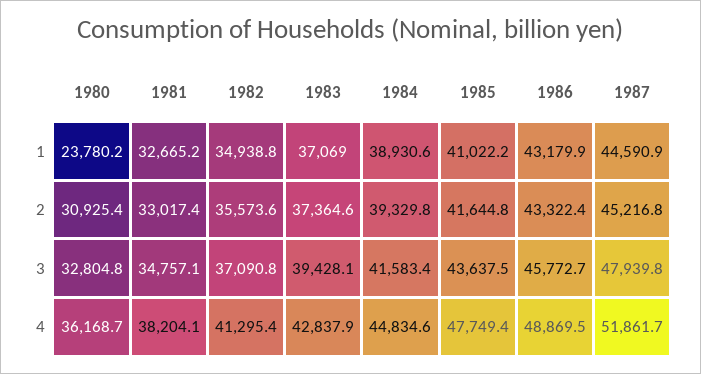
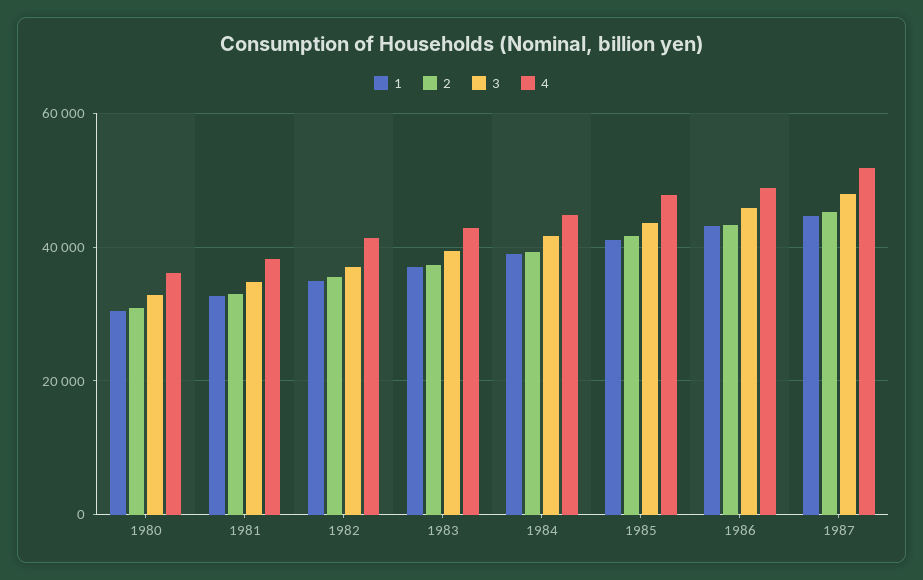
  {
    "1": {
-     "1980": 23780.2,
+     "1980": 30000,
      "1981": 32665.2,
      "1982": 34938.8,
      "1983": 37069,
      "1984": 38930.6,
      "1985": 41022.2,
      "1986": 43179.9,
      "1987": 44590.9
    },
    "2": {
      "1980": 30925.4,
      "1981": 33017.4,
      "1982": 35573.6,
      "1983": 37364.6,
      "1984": 39329.8,
      "1985": 41644.8,
      "1986": 43322.4,
      "1987": 45216.8
    },
    "3": {
      "1980": 32804.8,
      "1981": 34757.1,
      "1982": 37090.8,
      "1983": 39428.1,
      "1984": 41583.4,
      "1985": 43637.5,
      "1986": 45772.7,
      "1987": 47939.8
    },
    "4": {
      "1980": 36168.7,
      "1981": 38204.1,
      "1982": 41295.4,
      "1983": 42837.9,
      "1984": 44834.6,
      "1985": 47749.4,
      "1986": 48869.5,
      "1987": 51861.7
    }
  }

